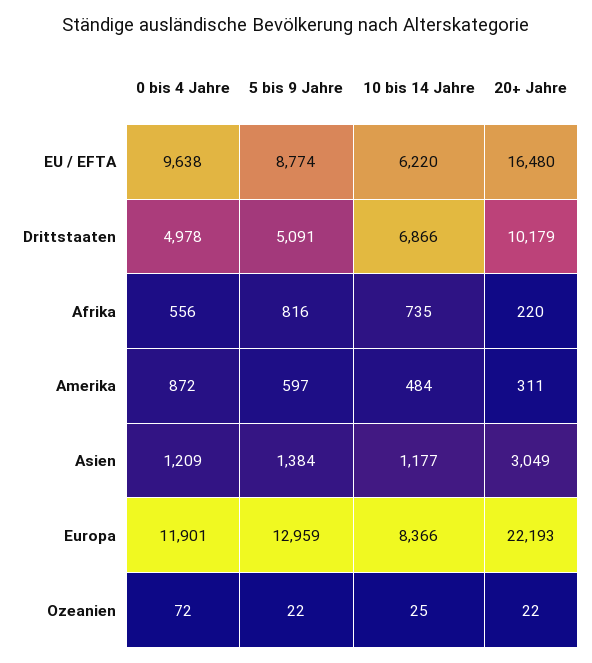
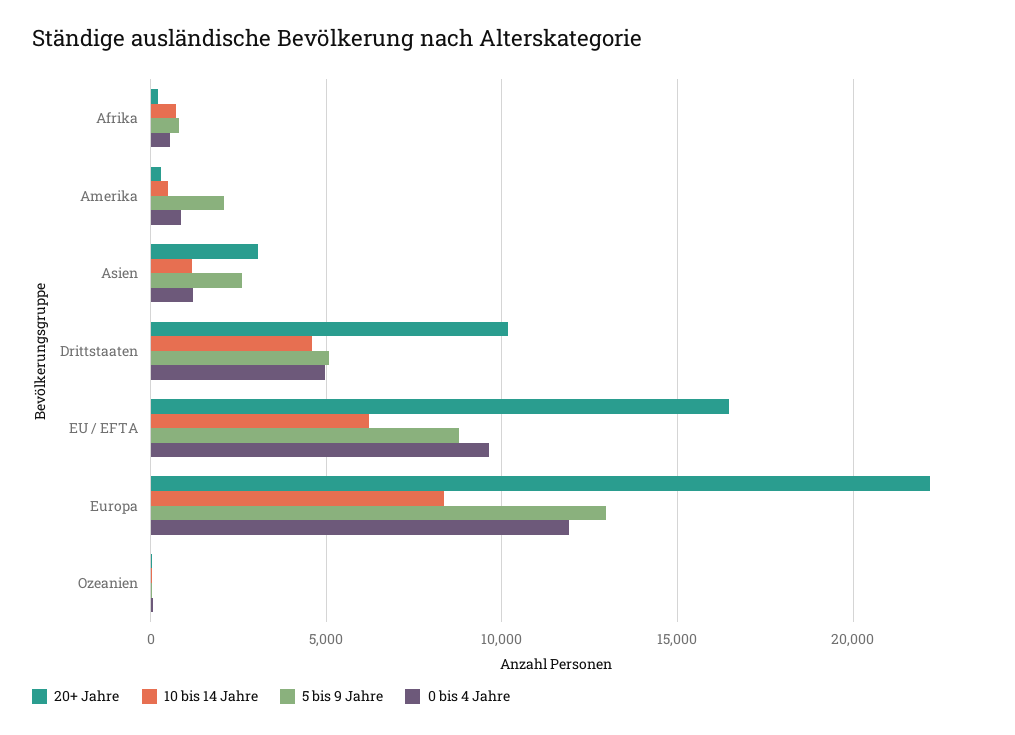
  {
    "0 bis 4 Jahre": {
      "EU / EFTA": 9638,
      "Drittstaaten": 4978,
      "Afrika": 556,
      "Amerika": 872,
      "Asien": 1209,
      "Europa": 11901,
      "Ozeanien": 72
    },
    "5 bis 9 Jahre": {
      "EU / EFTA": 8774,
      "Drittstaaten": 5091,
      "Afrika": 816,
-     "Amerika": 597,
+     "Amerika": 2000,
-     "Asien": 1384,
+     "Asien": 2500,
      "Europa": 12959,
      "Ozeanien": 22
    },
    "10 bis 14 Jahre": {
      "EU / EFTA": 6220,
-     "Drittstaaten": 6866,
+     "Drittstaaten": 4500,
      "Afrika": 735,
      "Amerika": 484,
      "Asien": 1177,
      "Europa": 8366,
      "Ozeanien": 25
    },
    "20+ Jahre": {
      "EU / EFTA": 16480,
      "Drittstaaten": 10179,
      "Afrika": 220,
      "Amerika": 311,
      "Asien": 3049,
      "Europa": 22193,
      "Ozeanien": 22
    }
  }

